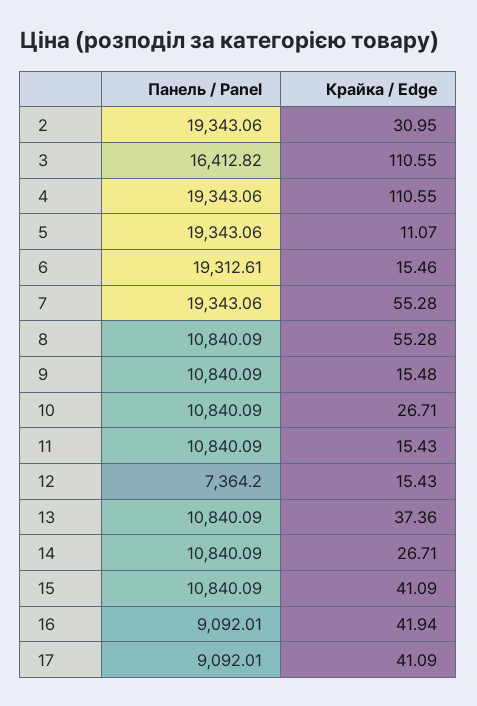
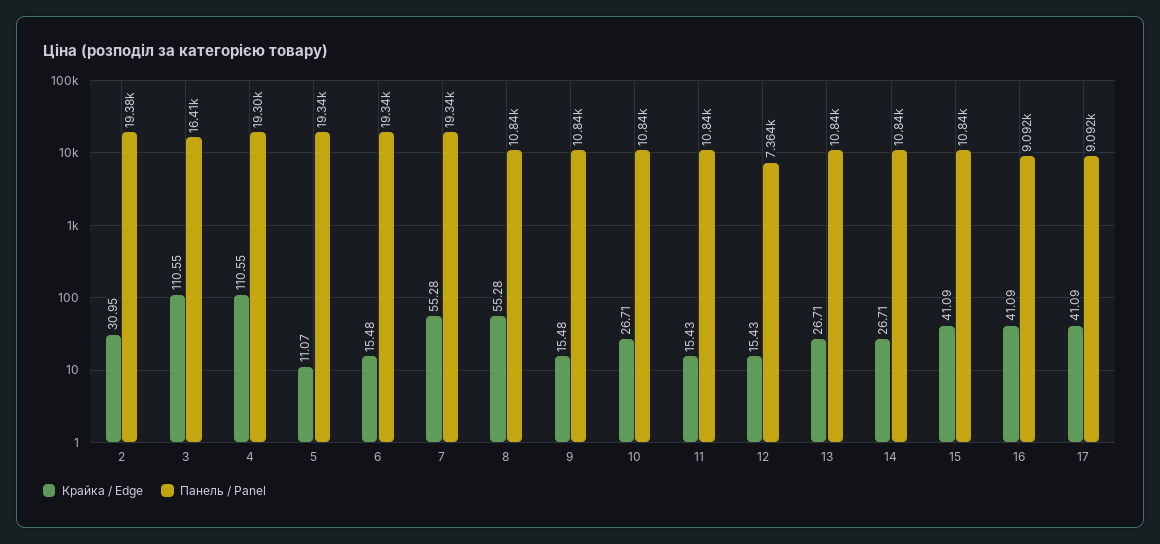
  {
    "Панель / Panel": {
-     "2": 19343.06,
+     "2": 19380,
      "3": 16412.82,
-     "4": 19343.06,
+     "4": 19300,
      "5": 19343.06,
-     "6": 19312.61,
+     "6": 19340,
      "7": 19343.06,
      "8": 10840.09,
      "9": 10840.09,
      "10": 10840.09,
      "11": 10840.09,
      "12": 7364.2,
      "13": 10840.09,
      "14": 10840.09,
      "15": 10840.09,
      "16": 9092.01,
      "17": 9092.01
    },
    "Крайка / Edge": {
      "2": 30.95,
      "3": 110.55,
      "4": 110.55,
      "5": 11.07,
-     "6": 15.46,
+     "6": 15.48,
      "7": 55.28,
      "8": 55.28,
      "9": 15.48,
      "10": 26.71,
      "11": 15.43,
      "12": 15.43,
-     "13": 37.36,
+     "13": 26.71,
      "14": 26.71,
      "15": 41.09,
-     "16": 41.94,
+     "16": 41.09,
      "17": 41.09
    }
  }

